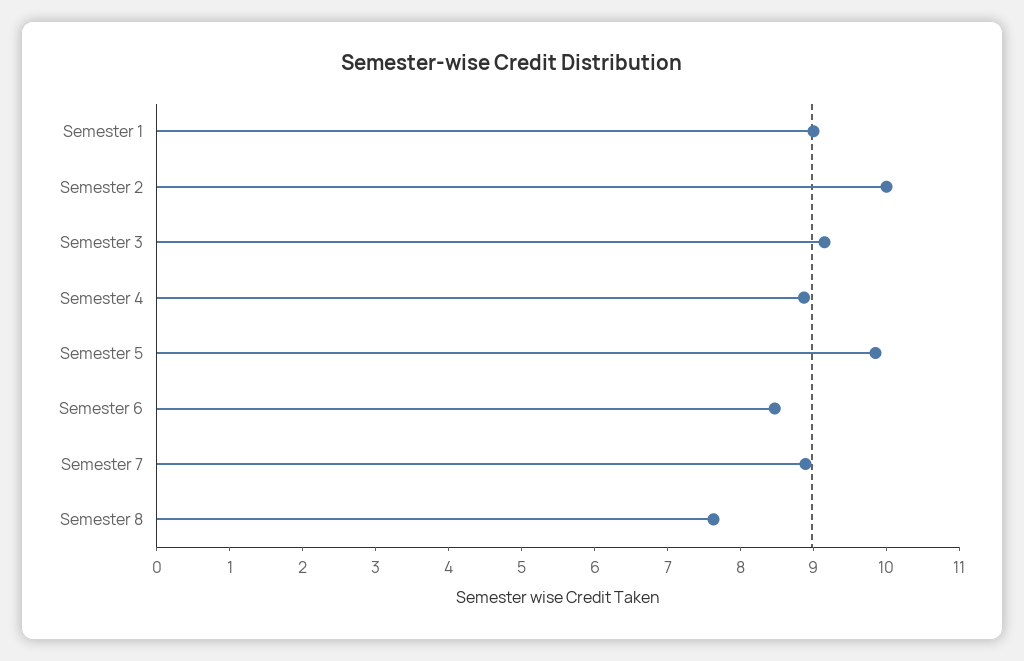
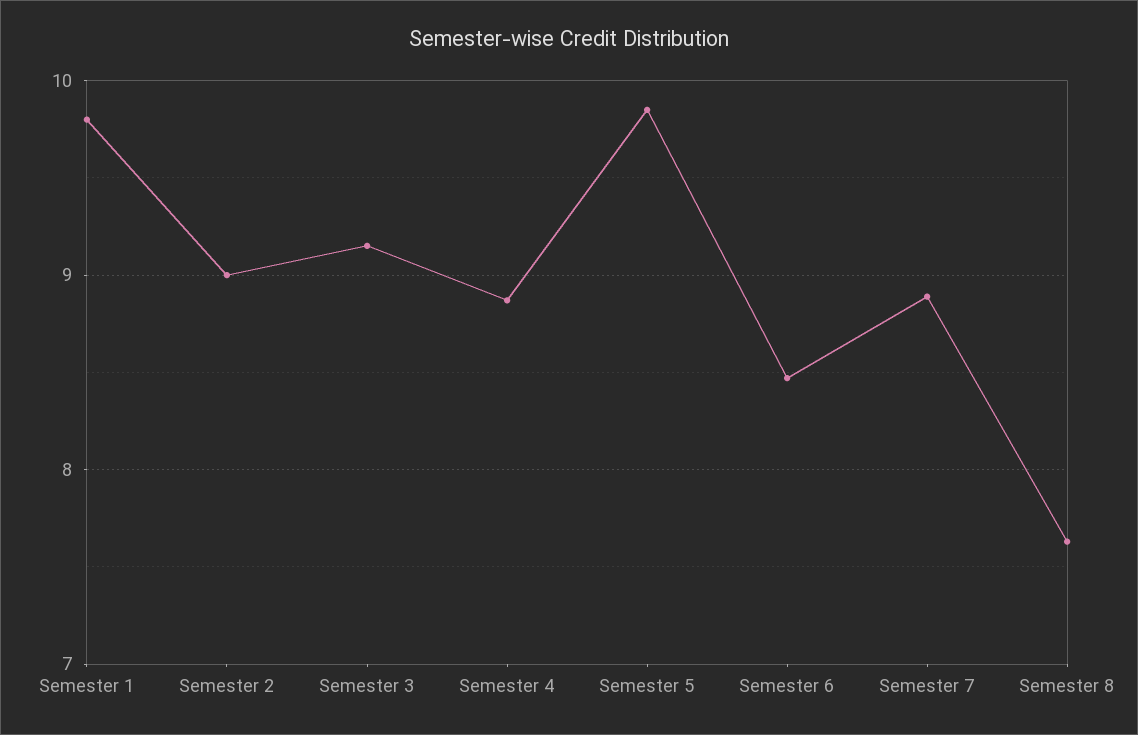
  {
-   "Semester 1": 9,
+   "Semester 1": 9.8,
-   "Semester 2": 10,
+   "Semester 2": 9,
    "Semester 3": 9.2,
    "Semester 4": 8.9,
    "Semester 5": 9.9,
    "Semester 6": 8.5,
    "Semester 7": 8.9,
    "Semester 8": 7.6
  }

